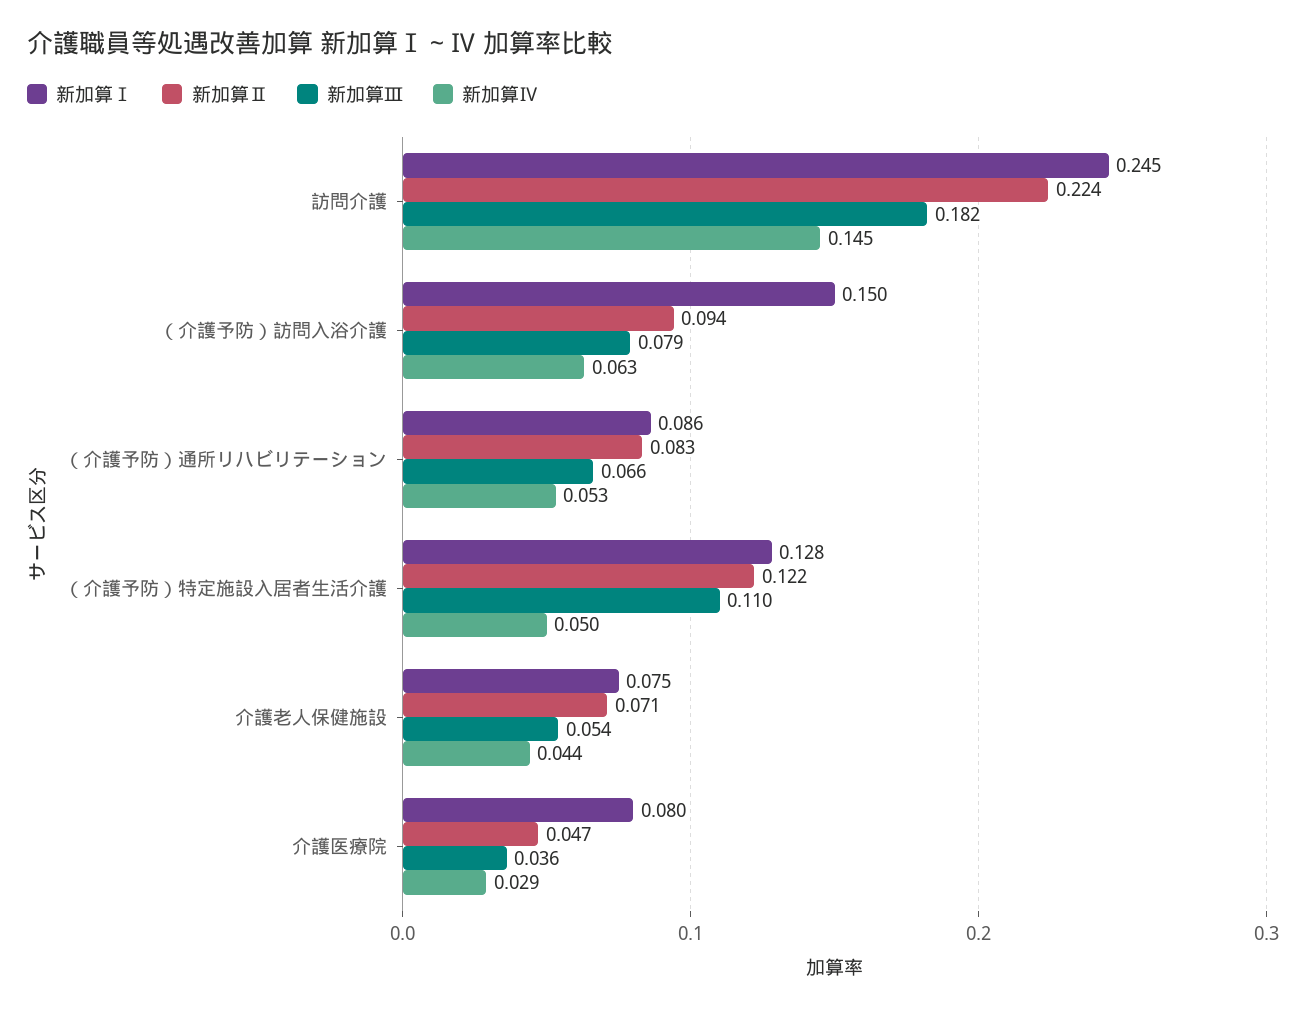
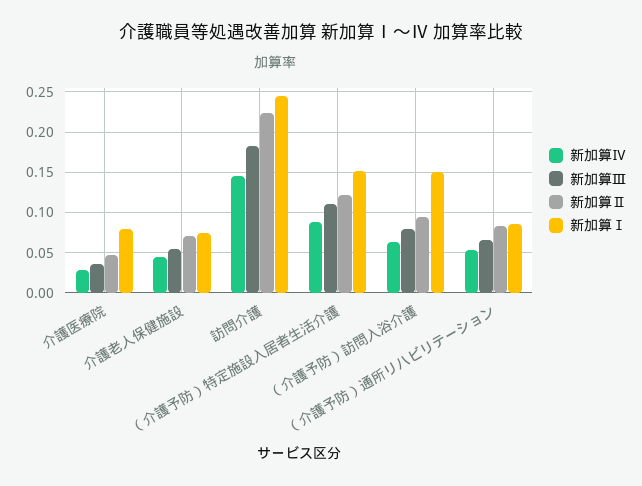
  {
    "新加算Ⅰ": {
      "訪問介護": 0.245,
      "（介護予防）訪問入浴介護": 0.15,
      "（介護予防）通所リハビリテーション": 0.086,
-     "（介護予防）特定施設入居者生活介護": 0.128,
+     "（介護予防）特定施設入居者生活介護": 0.15,
      "介護老人保健施設": 0.075,
      "介護医療院": 0.08
    },
    "新加算Ⅱ": {
      "訪問介護": 0.224,
      "（介護予防）訪問入浴介護": 0.094,
      "（介護予防）通所リハビリテーション": 0.083,
      "（介護予防）特定施設入居者生活介護": 0.122,
      "介護老人保健施設": 0.071,
      "介護医療院": 0.047
    },
    "新加算Ⅲ": {
      "訪問介護": 0.182,
      "（介護予防）訪問入浴介護": 0.079,
      "（介護予防）通所リハビリテーション": 0.066,
      "（介護予防）特定施設入居者生活介護": 0.11,
      "介護老人保健施設": 0.054,
      "介護医療院": 0.036
    },
    "新加算Ⅳ": {
      "訪問介護": 0.145,
      "（介護予防）訪問入浴介護": 0.063,
      "（介護予防）通所リハビリテーション": 0.053,
-     "（介護予防）特定施設入居者生活介護": 0.05,
+     "（介護予防）特定施設入居者生活介護": 0.09,
      "介護老人保健施設": 0.044,
      "介護医療院": 0.029
    }
  }

